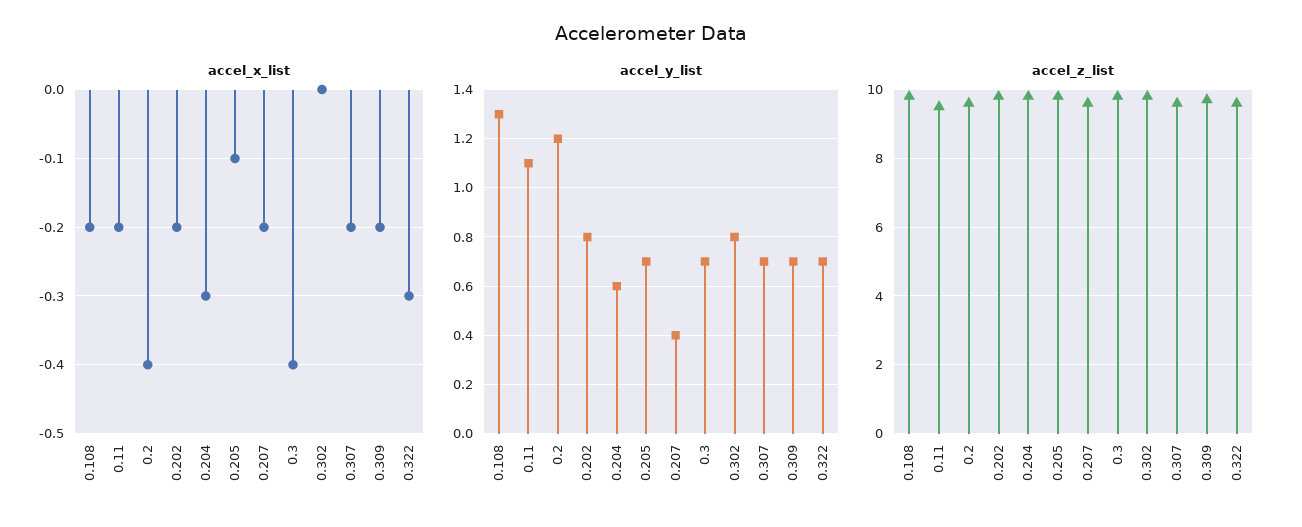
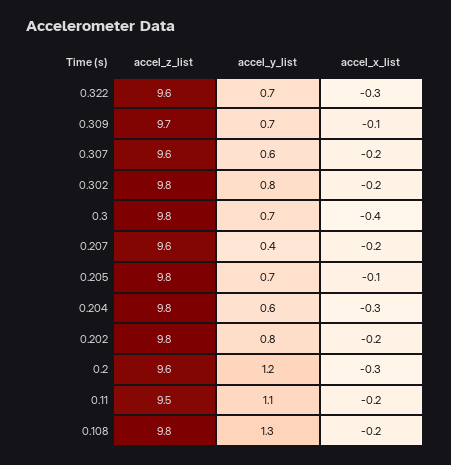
  {
    "accel_x_list": {
      "0.108": -0.2,
      "0.11": -0.2,
-     "0.2": -0.4,
+     "0.2": -0.3,
      "0.202": -0.2,
      "0.204": -0.3,
      "0.205": -0.1,
      "0.207": -0.2,
      "0.3": -0.4,
-     "0.302": 0,
+     "0.302": -0.2,
      "0.307": -0.2,
-     "0.309": -0.2,
+     "0.309": -0.1,
      "0.322": -0.3
    },
    "accel_y_list": {
      "0.108": 1.3,
      "0.11": 1.1,
      "0.2": 1.2,
      "0.202": 0.8,
      "0.204": 0.6,
      "0.205": 0.7,
      "0.207": 0.4,
      "0.3": 0.7,
      "0.302": 0.8,
-     "0.307": 0.7,
+     "0.307": 0.6,
      "0.309": 0.7,
      "0.322": 0.7
    },
    "accel_z_list": {
      "0.108": 9.8,
      "0.11": 9.5,
      "0.2": 9.6,
      "0.202": 9.8,
      "0.204": 9.8,
      "0.205": 9.8,
      "0.207": 9.6,
      "0.3": 9.8,
      "0.302": 9.8,
      "0.307": 9.6,
      "0.309": 9.7,
      "0.322": 9.6
    }
  }

